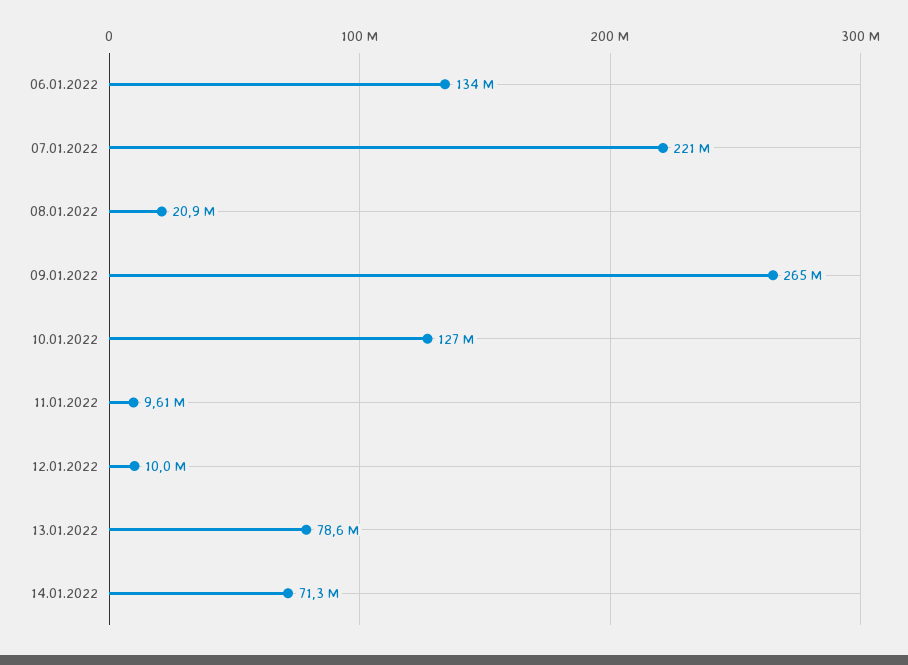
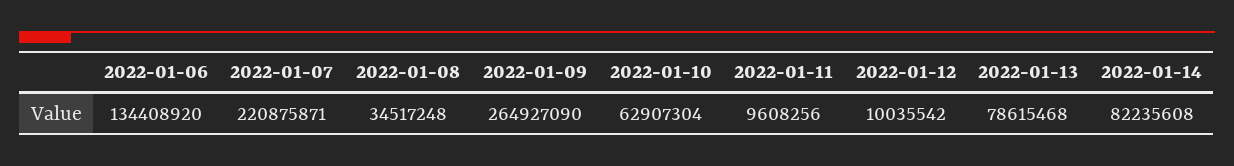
  {
    "06.01.2022": 134408920,
    "07.01.2022": 220875871,
-   "08.01.2022": 20900000,
+   "08.01.2022": 34517248,
    "09.01.2022": 264927090,
-   "10.01.2022": 127000000,
+   "10.01.2022": 62907304,
    "11.01.2022": 9608256,
    "12.01.2022": 10035542,
    "13.01.2022": 78615468,
-   "14.01.2022": 71300000
+   "14.01.2022": 82235608
  }

